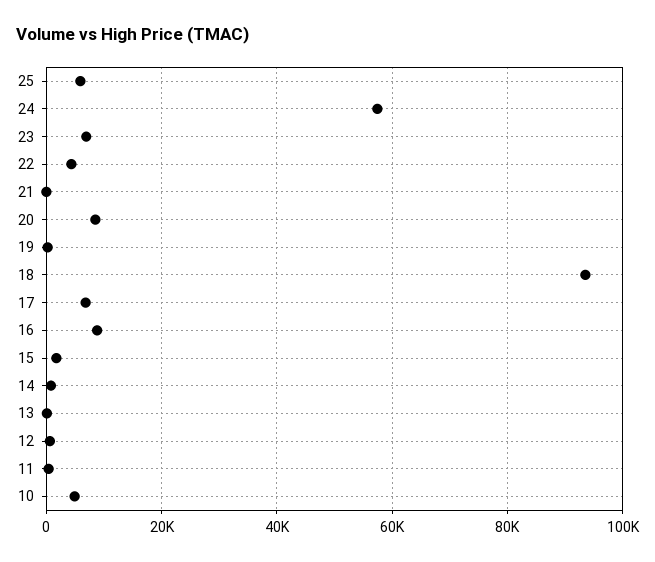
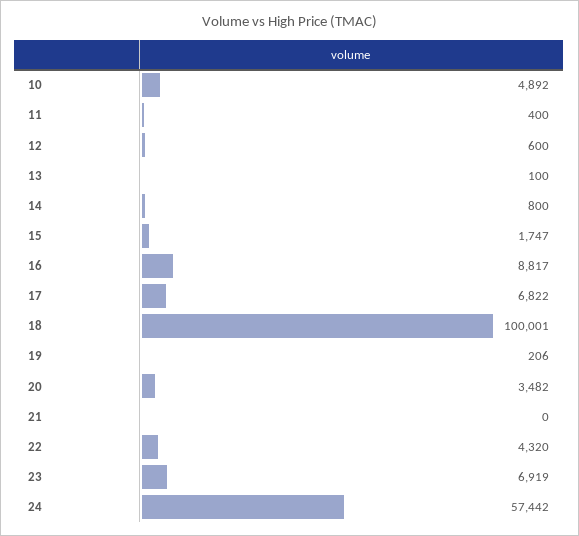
  {
-   "25": 6000,
    "24": 57442,
    "23": 6919,
    "22": 4320,
    "21": 0,
-   "20": 8000,
+   "20": 3482,
    "19": 206,
-   "18": 94000,
+   "18": 100001,
    "17": 6822,
    "16": 8817,
    "15": 1747,
    "14": 800,
    "13": 100,
    "12": 600,
    "11": 400,
    "10": 4892
  }

